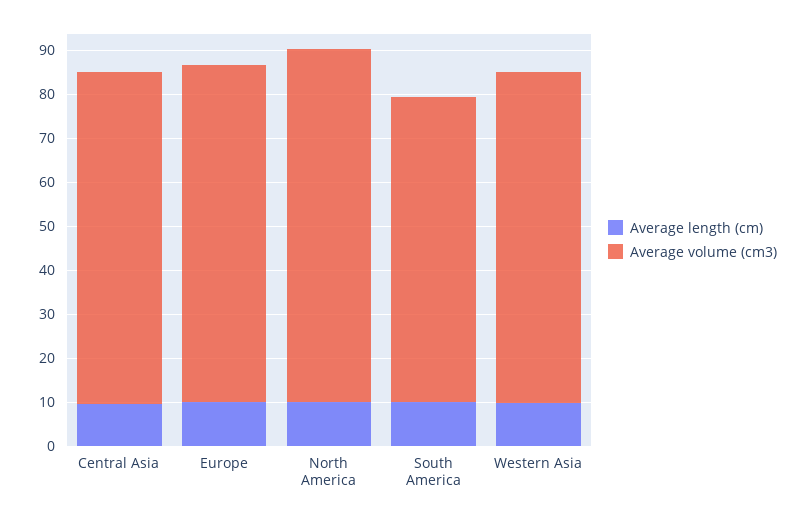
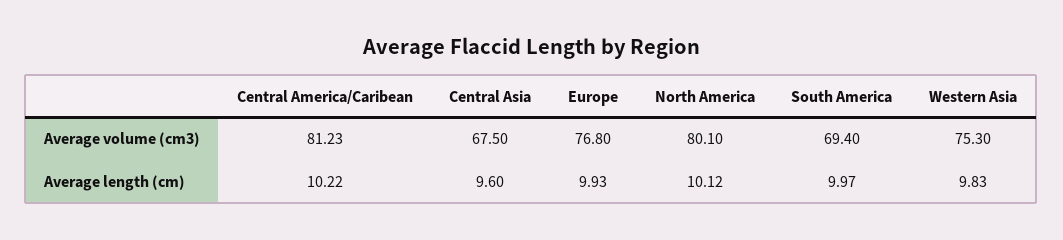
  {
    "Average length (cm)": {
      "Central Asia": 9.6,
      "Europe": 9.93,
      "North America": 10.12,
      "South America": 9.97,
-     "Western Asia": 9.83
+     "Western Asia": 9.83,
+     "Central America/Caribean": 10.22
    },
    "Average volume (cm3)": {
-     "Central Asia": 76,
+     "Central Asia": 67.5,
      "Europe": 76.8,
      "North America": 80.1,
      "South America": 69.4,
-     "Western Asia": 75.3
+     "Western Asia": 75.3,
+     "Central America/Caribean": 81.23
    }
  }

